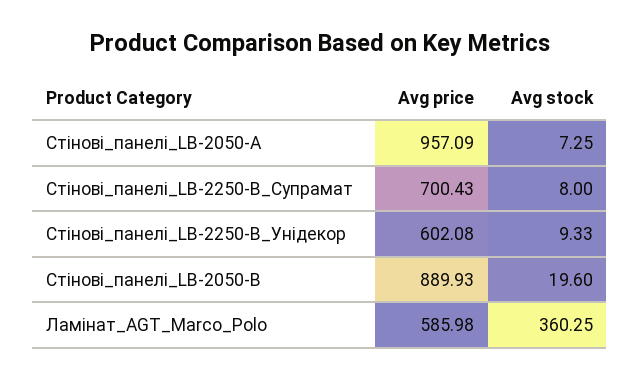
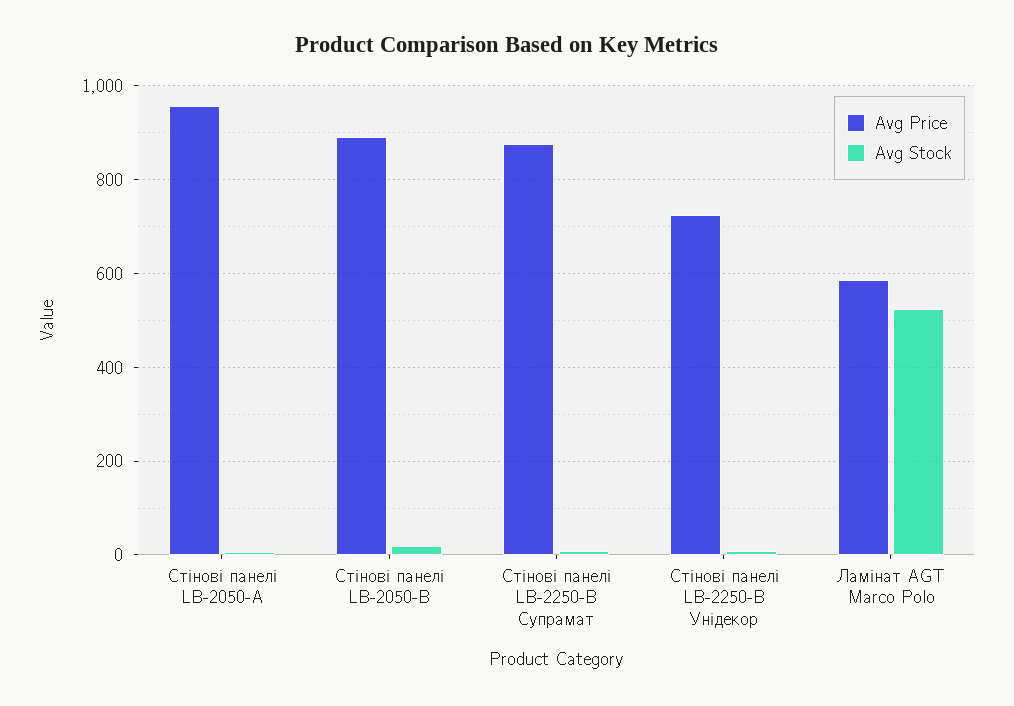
  {
    "Avg price": {
      "Стінові_панелі_LB-2050-А": 957.09,
-     "Стінові_панелі_LB-2250-В_Супрамат": 700.43,
+     "Стінові_панелі_LB-2250-В_Супрамат": 880,
-     "Стінові_панелі_LB-2250-В_Унідекор": 602.08,
+     "Стінові_панелі_LB-2250-В_Унідекор": 720,
      "Стінові_панелі_LB-2050-В": 889.93,
      "Ламінат_AGT_Marco_Polo": 585.98
    },
    "Avg stock": {
      "Стінові_панелі_LB-2050-А": 7.25,
      "Стінові_панелі_LB-2250-В_Супрамат": 8,
      "Стінові_панелі_LB-2250-В_Унідекор": 9.33,
      "Стінові_панелі_LB-2050-В": 19.6,
-     "Ламінат_AGT_Marco_Polo": 360.25
+     "Ламінат_AGT_Marco_Polo": 520
    }
  }

